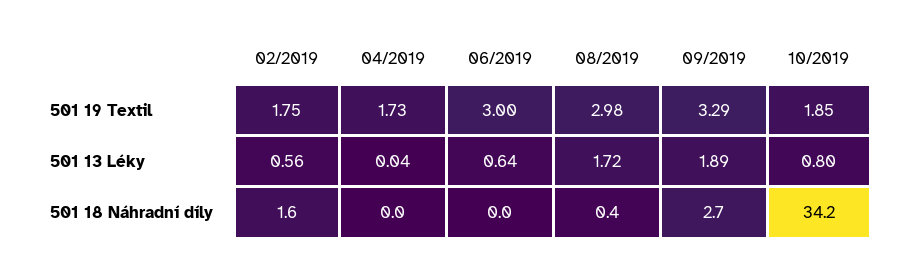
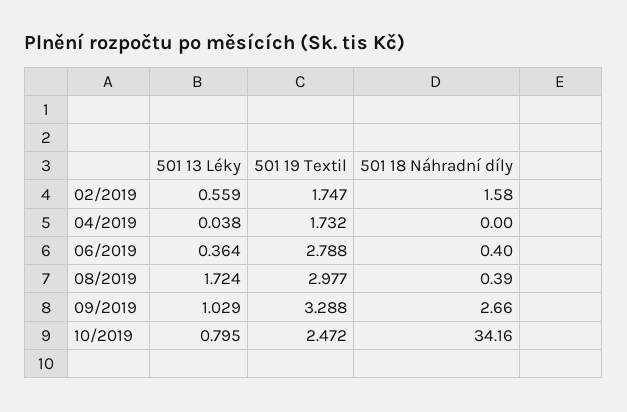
  {
    "02/2019": {
      "501 19 Textil": 1.747,
      "501 13 Léky": 0.559,
      "501 18 Náhradní díly": 1.58
    },
    "04/2019": {
      "501 19 Textil": 1.732,
      "501 13 Léky": 0.038,
      "501 18 Náhradní díly": 0
    },
    "06/2019": {
-     "501 19 Textil": 3,
+     "501 19 Textil": 2.788,
-     "501 13 Léky": 0.64,
+     "501 13 Léky": 0.364,
-     "501 18 Náhradní díly": 0
+     "501 18 Náhradní díly": 0.4
    },
    "08/2019": {
      "501 19 Textil": 2.977,
      "501 13 Léky": 1.724,
      "501 18 Náhradní díly": 0.39
    },
    "09/2019": {
      "501 19 Textil": 3.288,
-     "501 13 Léky": 1.89,
+     "501 13 Léky": 1.029,
      "501 18 Náhradní díly": 2.66
    },
    "10/2019": {
-     "501 19 Textil": 1.85,
+     "501 19 Textil": 2.472,
      "501 13 Léky": 0.795,
      "501 18 Náhradní díly": 34.16
    }
  }

